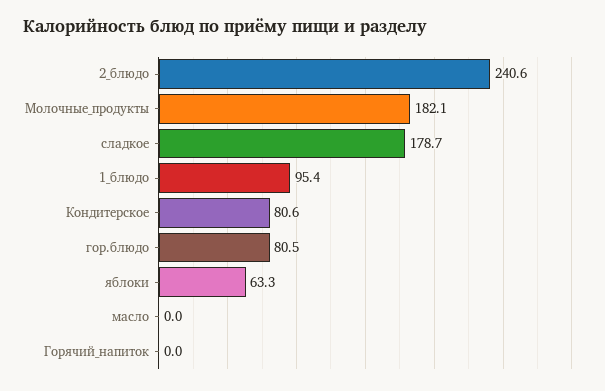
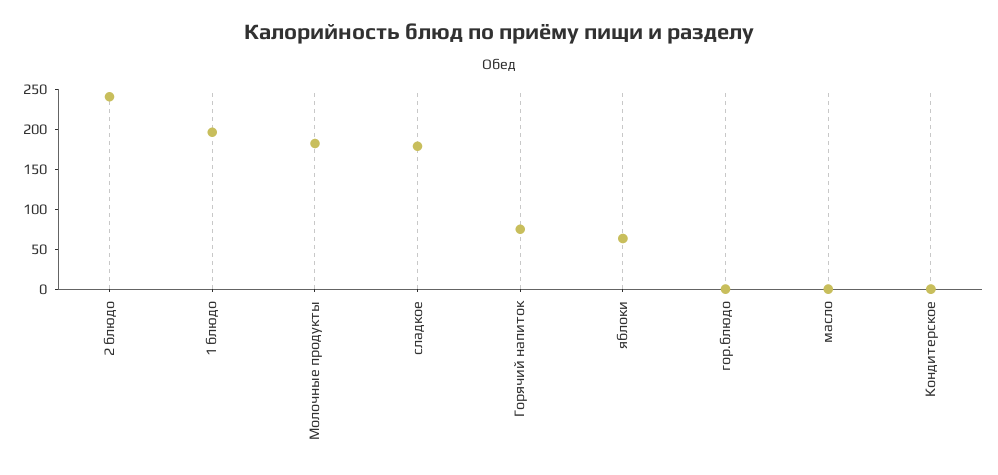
  {
    "2_блюдо": 240.6,
    "Молочные_продукты": 182.1,
    "сладкое": 178.7,
-   "1_блюдо": 95.4,
+   "1_блюдо": 200,
-   "Кондитерское": 80.6,
+   "Кондитерское": 0,
-   "гор.блюдо": 80.5,
+   "гор.блюдо": 0,
    "яблоки": 63.3,
    "масло": 0,
-   "Горячий_напиток": 0
+   "Горячий_напиток": 75
  }

